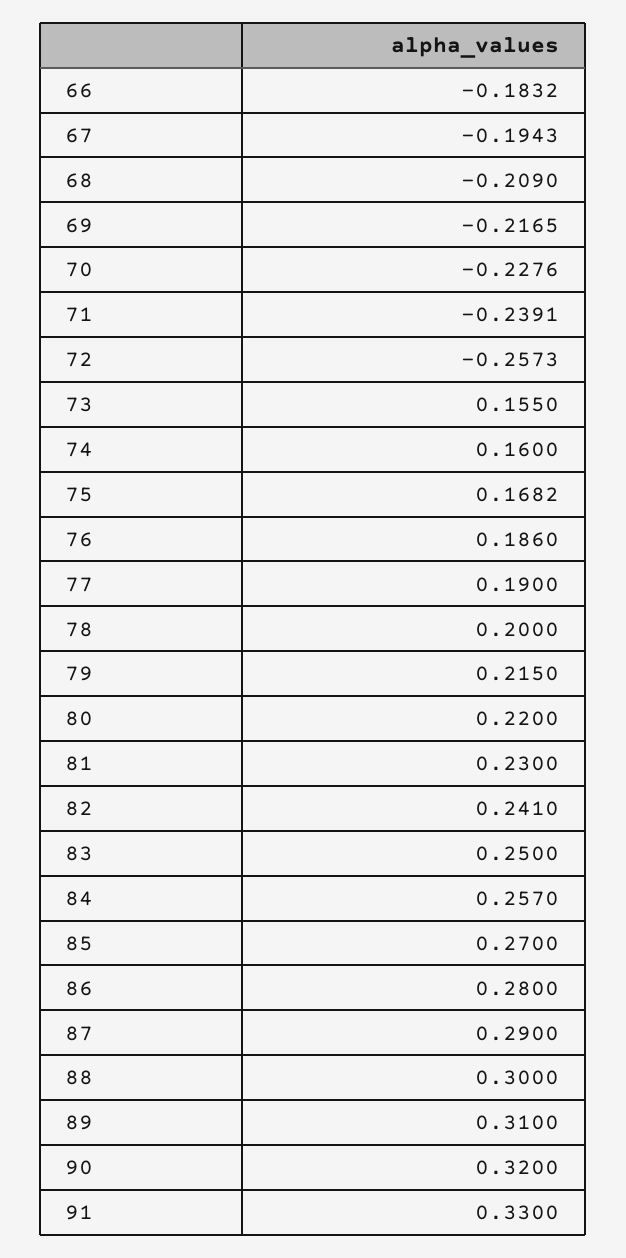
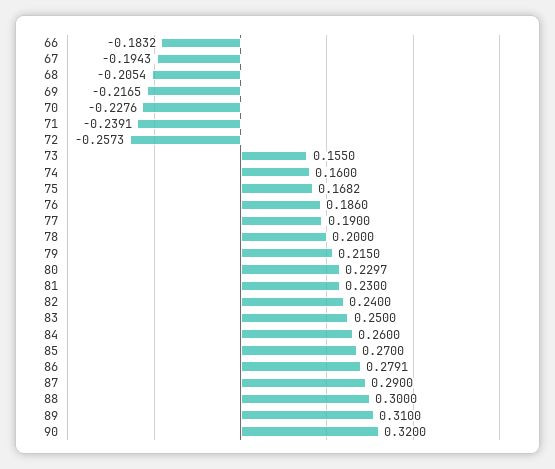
  {
    "66": -0.1832,
    "67": -0.1943,
-   "68": -0.209,
+   "68": -0.2054,
    "69": -0.2165,
    "70": -0.2276,
    "71": -0.2391,
    "72": -0.2573,
    "73": 0.155,
    "74": 0.16,
    "75": 0.1682,
    "76": 0.186,
    "77": 0.19,
    "78": 0.2,
    "79": 0.215,
-   "80": 0.22,
+   "80": 0.2297,
    "81": 0.23,
-   "82": 0.241,
+   "82": 0.24,
    "83": 0.25,
-   "84": 0.257,
+   "84": 0.26,
    "85": 0.27,
-   "86": 0.28,
+   "86": 0.2791,
    "87": 0.29,
    "88": 0.3,
    "89": 0.31,
-   "90": 0.32,
+   "90": 0.32
-   "91": 0.33
  }

